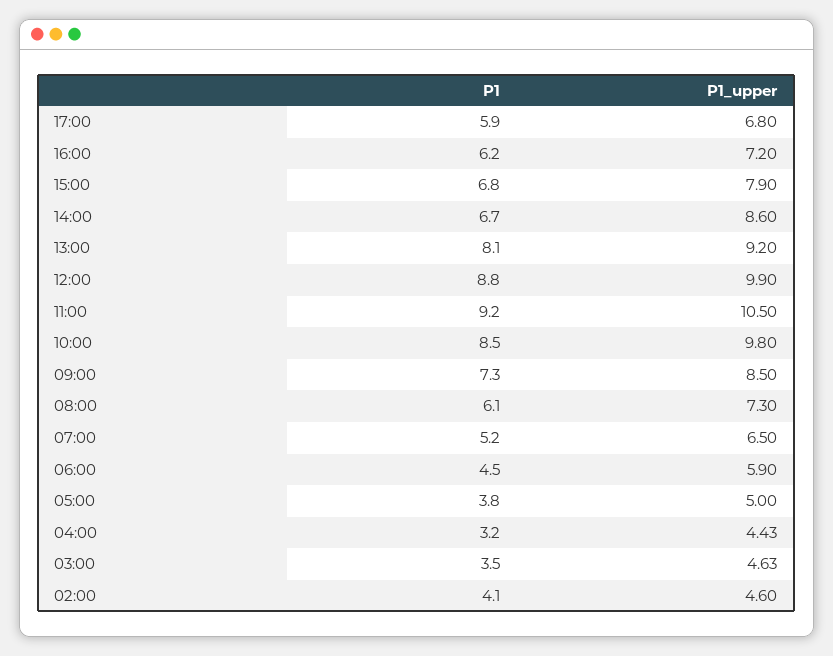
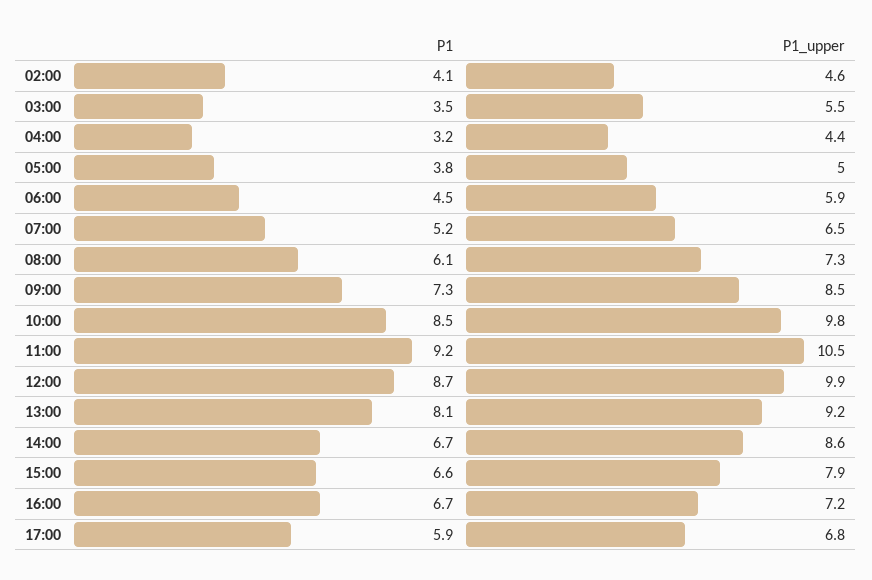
  {
    "P1": {
      "17:00": 5.9,
-     "16:00": 6.2,
+     "16:00": 6.7,
-     "15:00": 6.8,
+     "15:00": 6.6,
      "14:00": 6.7,
      "13:00": 8.1,
-     "12:00": 8.8,
+     "12:00": 8.7,
      "11:00": 9.2,
      "10:00": 8.5,
      "09:00": 7.3,
      "08:00": 6.1,
      "07:00": 5.2,
      "06:00": 4.5,
      "05:00": 3.8,
      "04:00": 3.2,
      "03:00": 3.5,
      "02:00": 4.1
    },
    "P1_upper": {
      "17:00": 6.8,
      "16:00": 7.2,
      "15:00": 7.9,
      "14:00": 8.6,
      "13:00": 9.2,
      "12:00": 9.9,
      "11:00": 10.5,
      "10:00": 9.8,
      "09:00": 8.5,
      "08:00": 7.3,
      "07:00": 6.5,
      "06:00": 5.9,
      "05:00": 5,
      "04:00": 4.43,
-     "03:00": 4.63,
+     "03:00": 5.5,
      "02:00": 4.6
    }
  }

